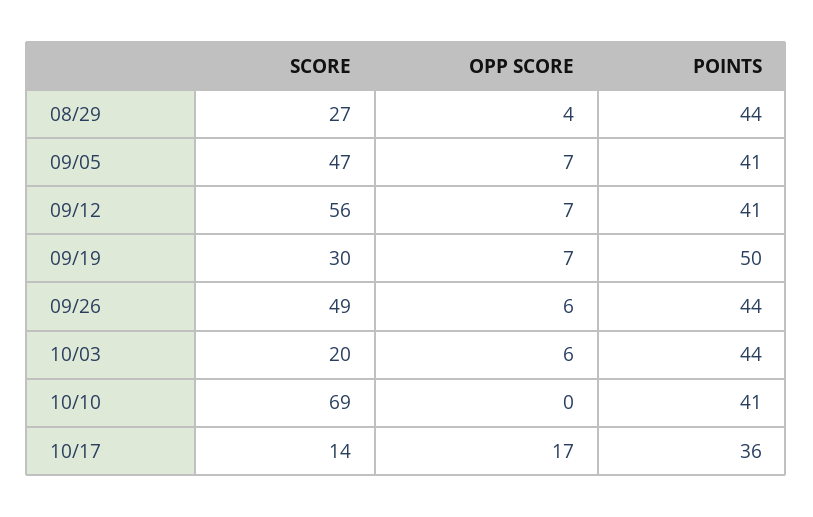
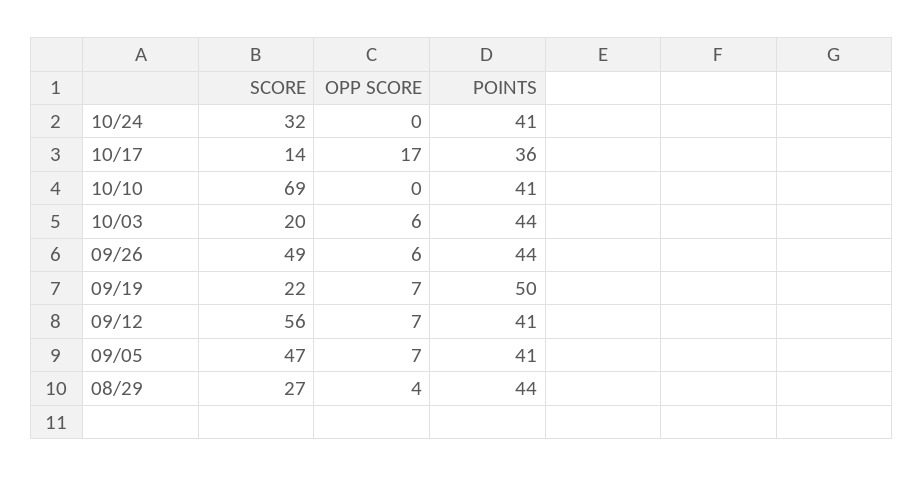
  {
    "SCORE": {
      "08/29": 27,
      "09/05": 47,
      "09/12": 56,
-     "09/19": 30,
+     "09/19": 22,
      "09/26": 49,
      "10/03": 20,
      "10/10": 69,
-     "10/17": 14
+     "10/17": 14,
+     "10/24": 32
    },
    "OPP SCORE": {
      "08/29": 4,
      "09/05": 7,
      "09/12": 7,
      "09/19": 7,
      "09/26": 6,
      "10/03": 6,
      "10/10": 0,
-     "10/17": 17
+     "10/17": 17,
+     "10/24": 0
    },
    "POINTS": {
      "08/29": 44,
      "09/05": 41,
      "09/12": 41,
      "09/19": 50,
      "09/26": 44,
      "10/03": 44,
      "10/10": 41,
-     "10/17": 36
+     "10/17": 36,
+     "10/24": 41
    }
  }

